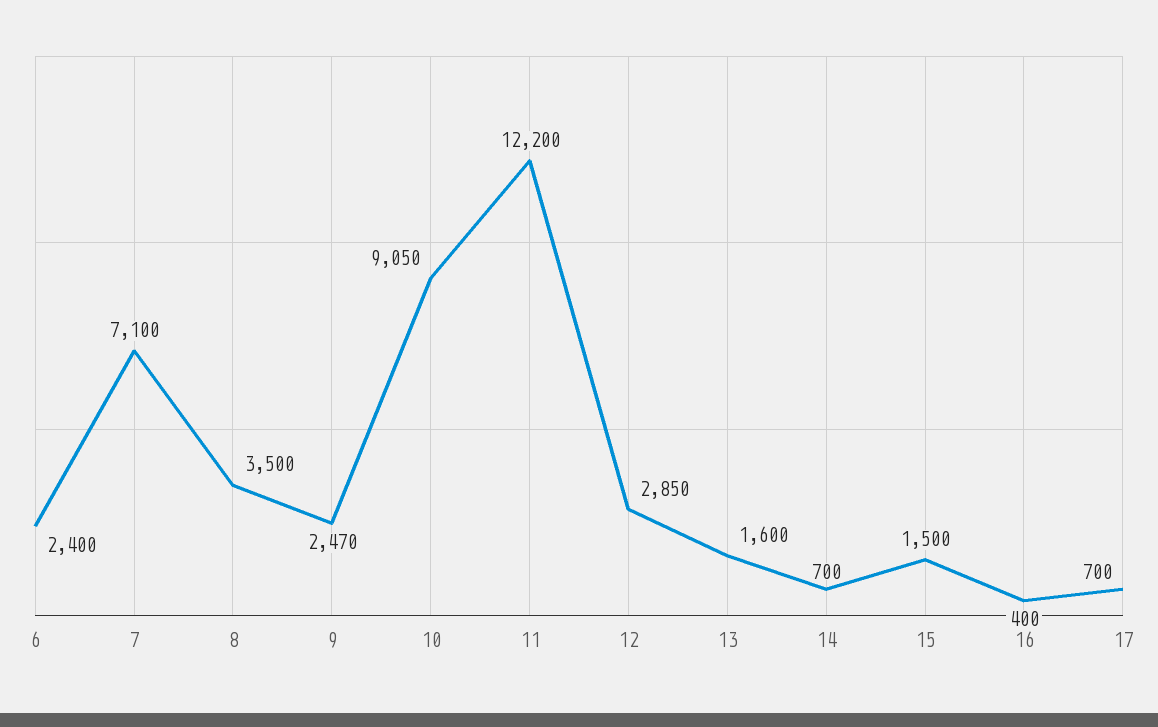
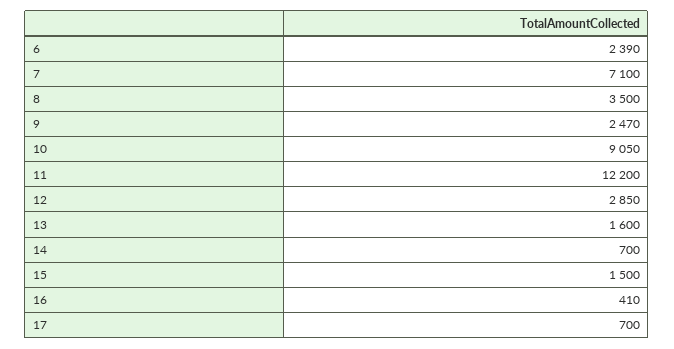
  {
-   "6": 2400,
+   "6": 2390,
    "7": 7100,
    "8": 3500,
    "9": 2470,
    "10": 9050,
    "11": 12200,
    "12": 2850,
    "13": 1600,
    "14": 700,
    "15": 1500,
-   "16": 400,
+   "16": 410,
    "17": 700
  }

